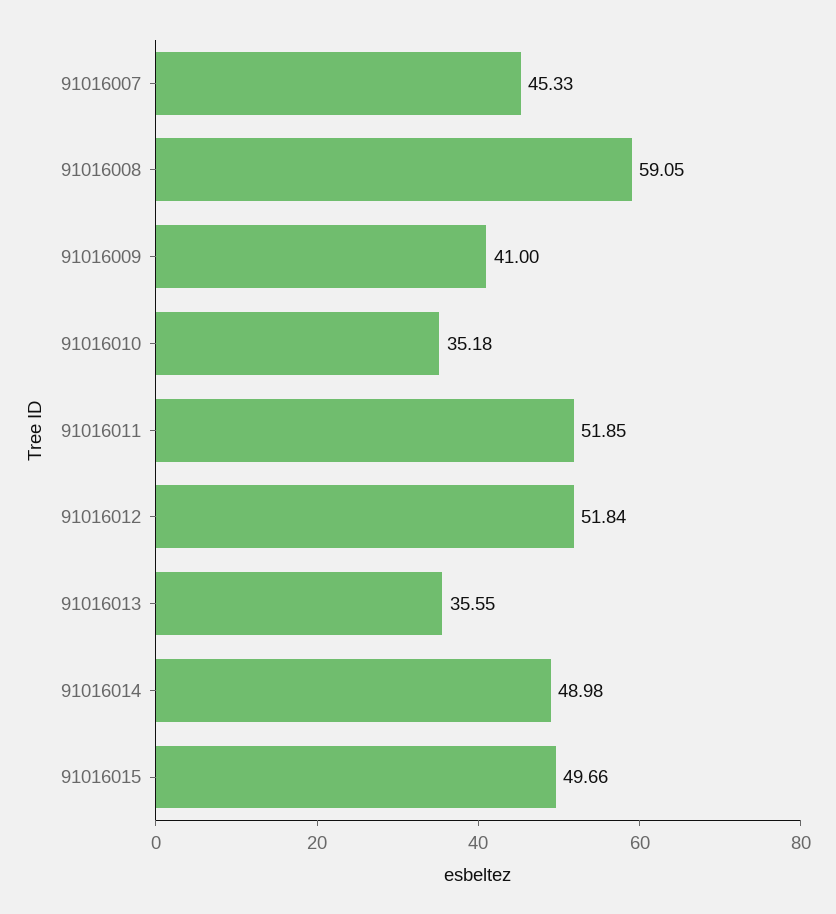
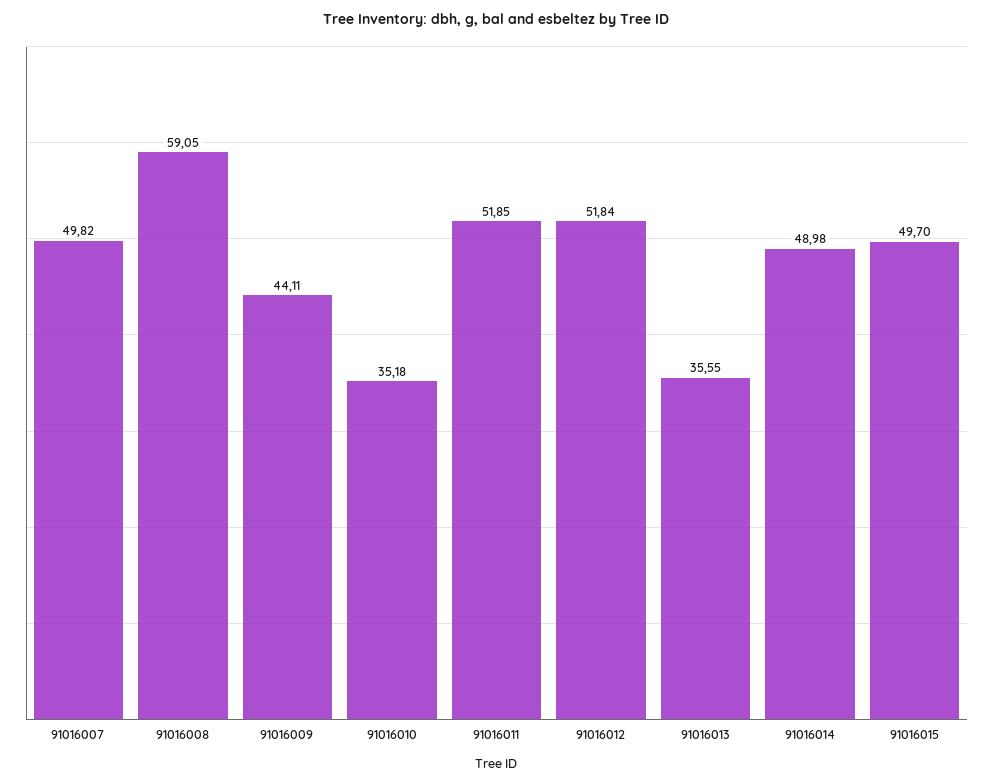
  {
-   "91016007": 45.33,
+   "91016007": 49.82,
    "91016008": 59.05,
-   "91016009": 41,
+   "91016009": 44.11,
    "91016010": 35.18,
    "91016011": 51.85,
    "91016012": 51.84,
    "91016013": 35.55,
    "91016014": 48.98,
-   "91016015": 49.66
+   "91016015": 49.7
  }

